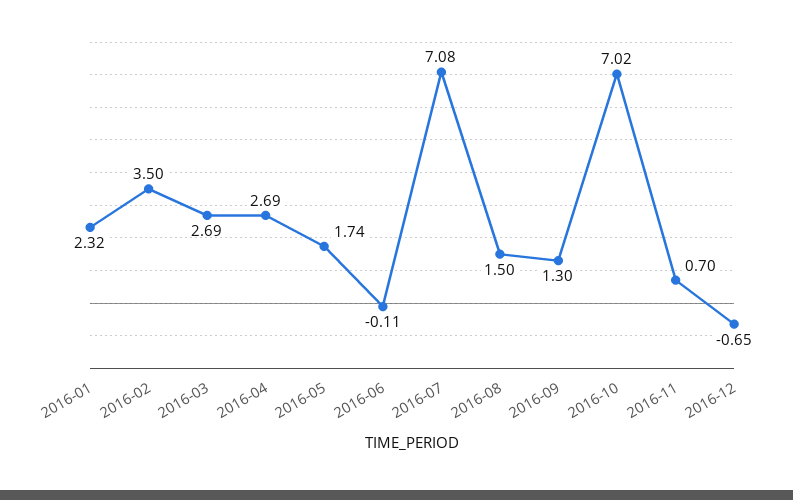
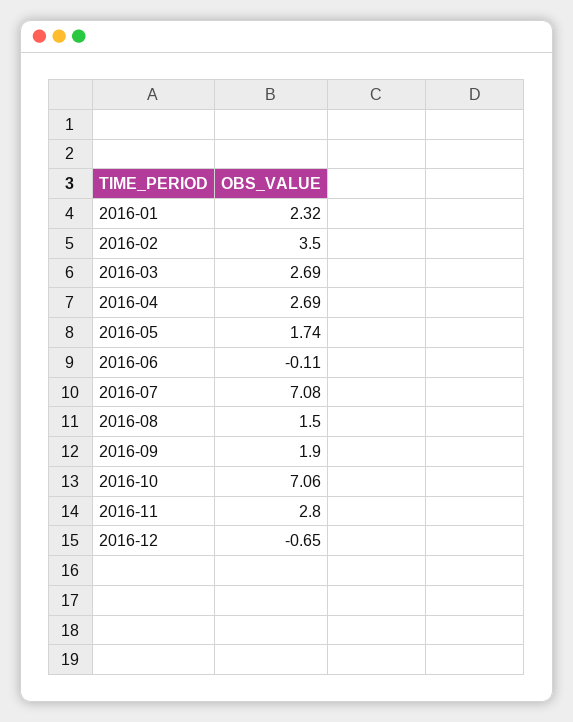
  {
    "2016-01": 2.32,
    "2016-02": 3.5,
    "2016-03": 2.69,
    "2016-04": 2.69,
    "2016-05": 1.74,
    "2016-06": -0.11,
    "2016-07": 7.08,
    "2016-08": 1.5,
-   "2016-09": 1.3,
+   "2016-09": 1.9,
-   "2016-10": 7.02,
+   "2016-10": 7.06,
-   "2016-11": 0.7,
+   "2016-11": 2.8,
    "2016-12": -0.65
  }

